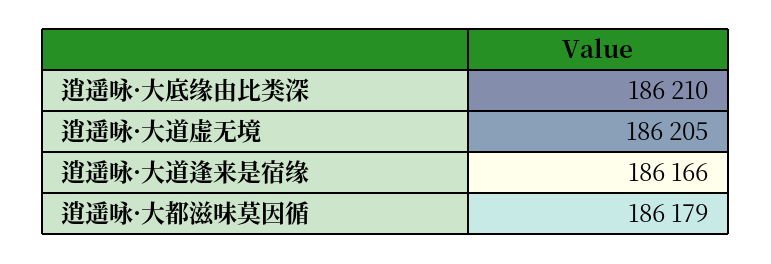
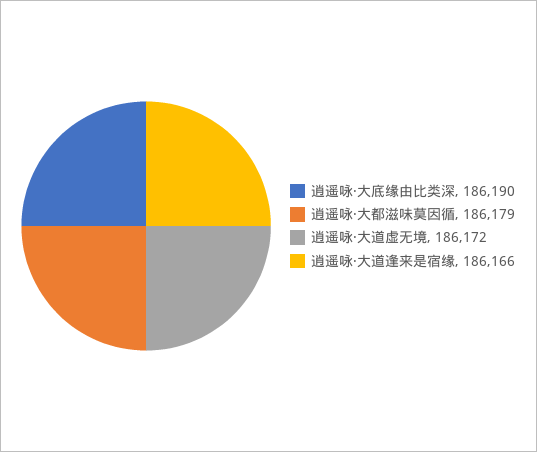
  {
-   "逍遥咏·大底缘由比类深": 186210,
+   "逍遥咏·大底缘由比类深": 186190,
-   "逍遥咏·大道虚无境": 186205,
+   "逍遥咏·大道虚无境": 186172,
    "逍遥咏·大道逢来是宿缘": 186166,
    "逍遥咏·大都滋味莫因循": 186179
  }

